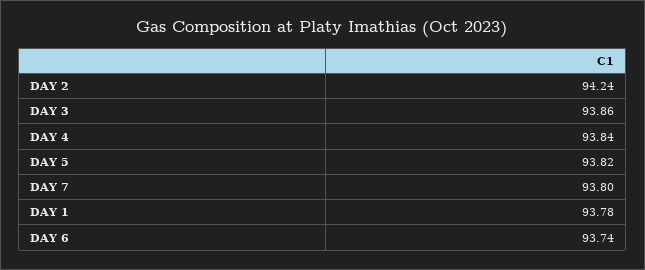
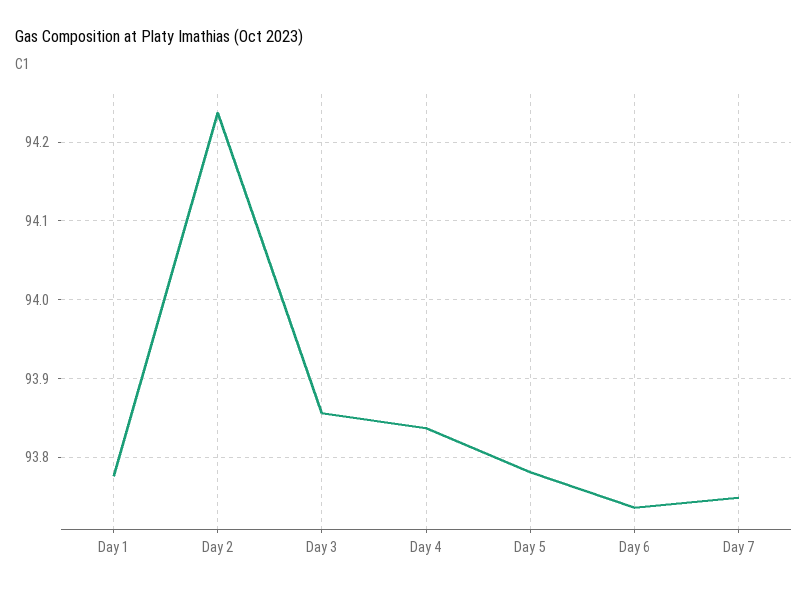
  {
    "DAY 2": 94.24,
    "DAY 3": 93.86,
    "DAY 4": 93.84,
-   "DAY 5": 93.82,
+   "DAY 5": 93.78,
-   "DAY 7": 93.8,
+   "DAY 7": 93.75,
    "DAY 1": 93.78,
    "DAY 6": 93.74
  }

